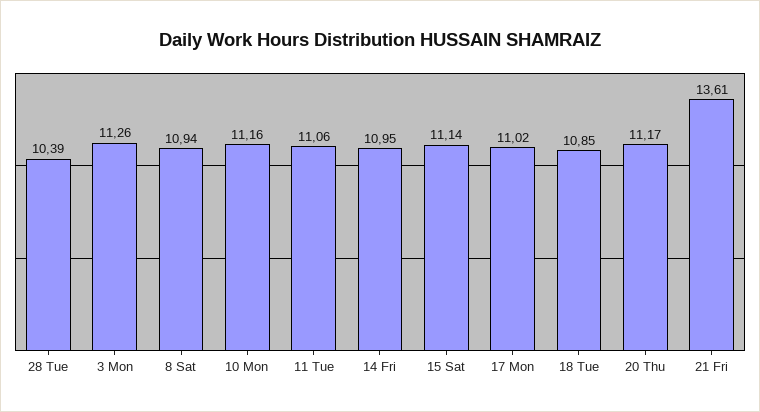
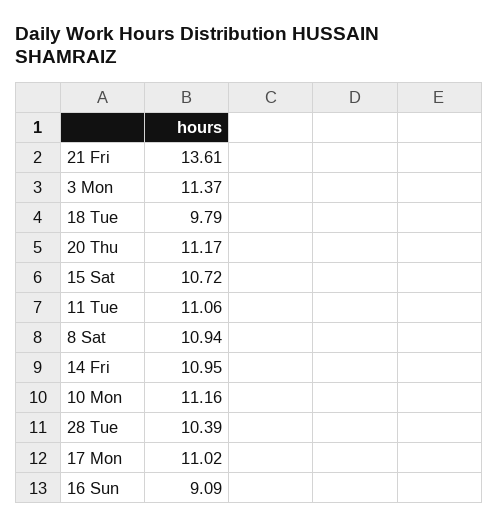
  {
    "28 Tue": 10.39,
-   "3 Mon": 11.26,
+   "3 Mon": 11.37,
    "8 Sat": 10.94,
    "10 Mon": 11.16,
    "11 Tue": 11.06,
    "14 Fri": 10.95,
-   "15 Sat": 11.14,
+   "15 Sat": 10.72,
    "17 Mon": 11.02,
-   "18 Tue": 10.85,
+   "18 Tue": 9.79,
    "20 Thu": 11.17,
-   "21 Fri": 13.61
+   "21 Fri": 13.61,
+   "16 Sun": 9.09
  }

